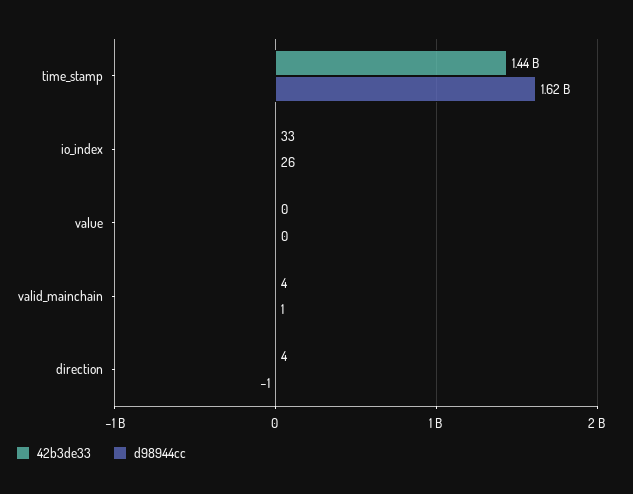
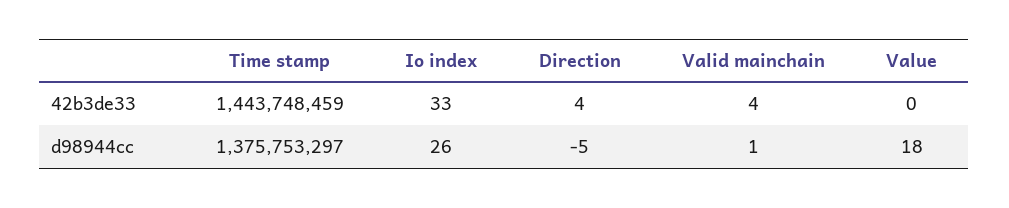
  {
    "42b3de33": {
      "time_stamp": 1443748459,
      "io_index": 33,
      "value": 0,
      "valid_mainchain": 4,
      "direction": 4
    },
    "d98944cc": {
-     "time_stamp": 1620000000,
+     "time_stamp": 1375753297,
      "io_index": 26,
-     "value": 0,
+     "value": 18,
      "valid_mainchain": 1,
-     "direction": -1
+     "direction": -5
    }
  }

